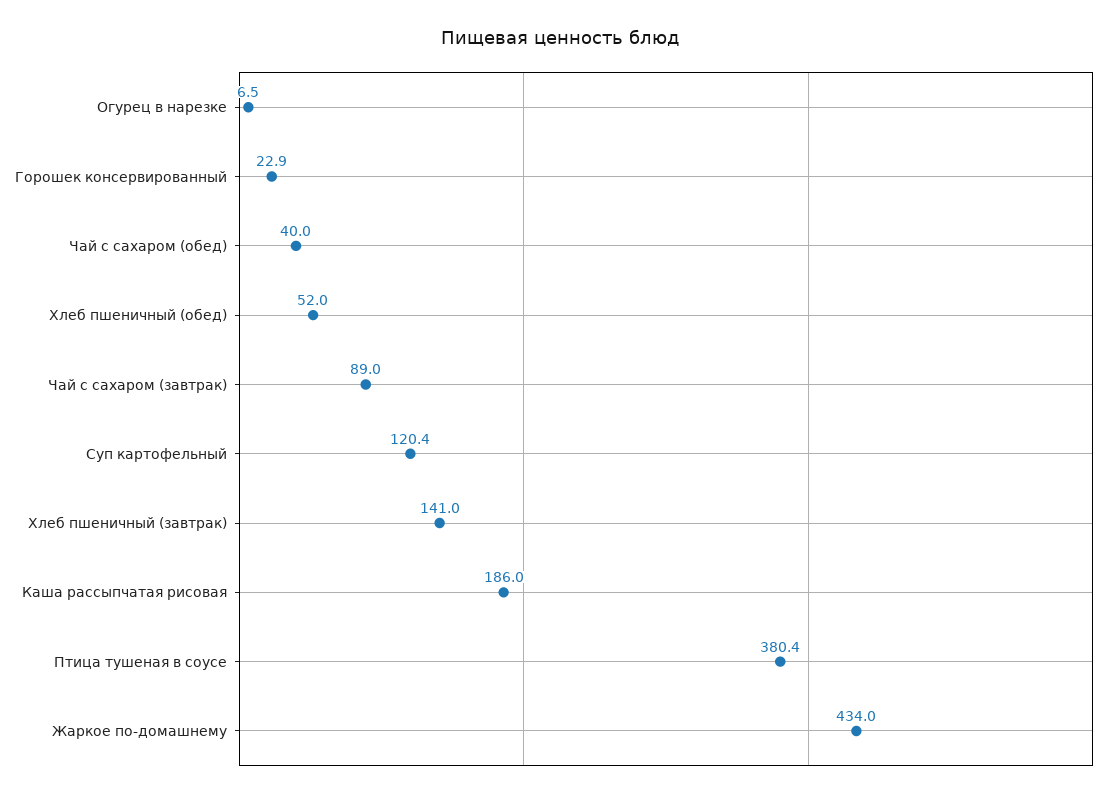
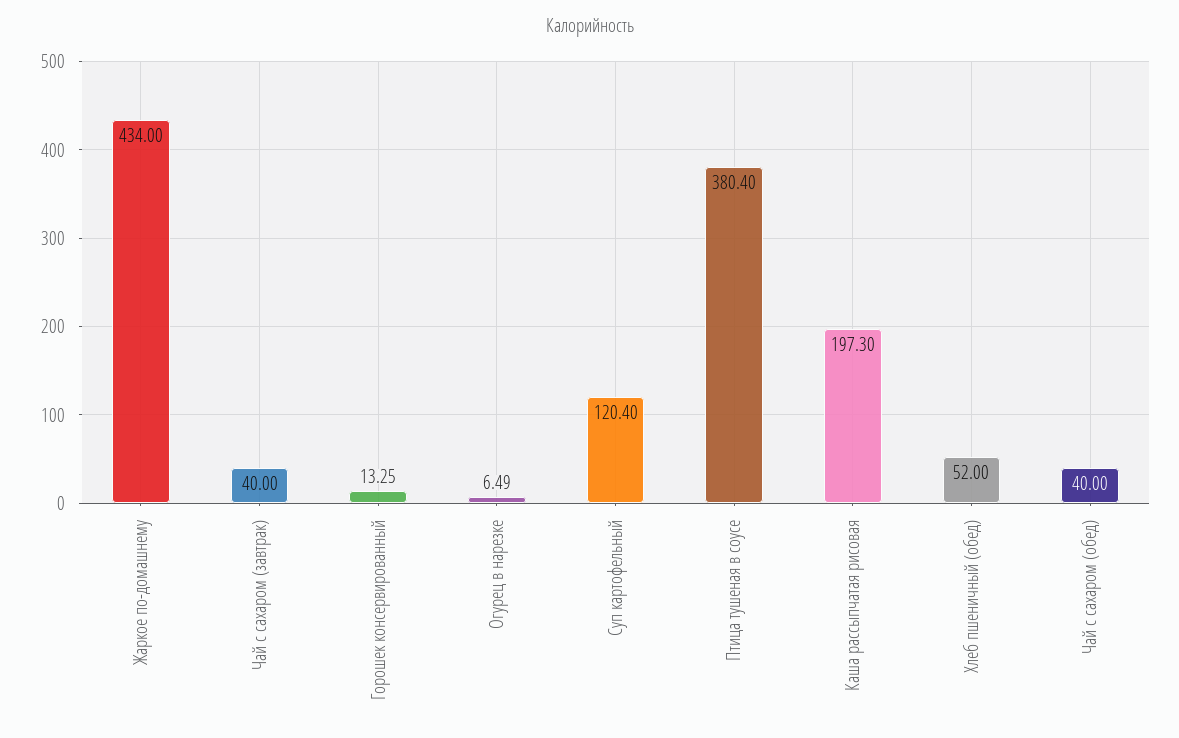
  {
-   "Огурец в нарезке": 6.5,
+   "Огурец в нарезке": 6.49,
-   "Горошек консервированный": 22.9,
+   "Горошек консервированный": 13.25,
    "Чай с сахаром (обед)": 40,
    "Хлеб пшеничный (обед)": 52,
-   "Чай с сахаром (завтрак)": 89,
+   "Чай с сахаром (завтрак)": 40,
    "Суп картофельный": 120.4,
-   "Хлеб пшеничный (завтрак)": 141,
-   "Каша рассыпчатая рисовая": 186,
+   "Каша рассыпчатая рисовая": 197.3,
    "Птица тушеная в соусе": 380.4,
    "Жаркое по-домашнему": 434
  }

